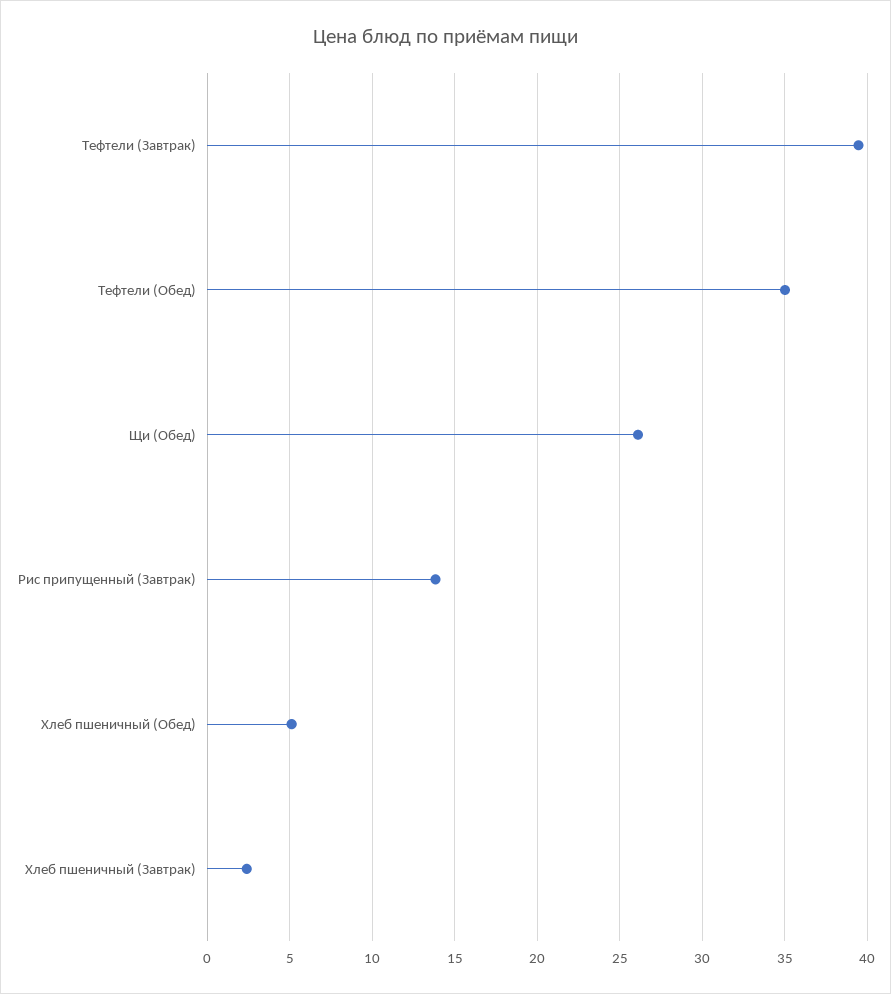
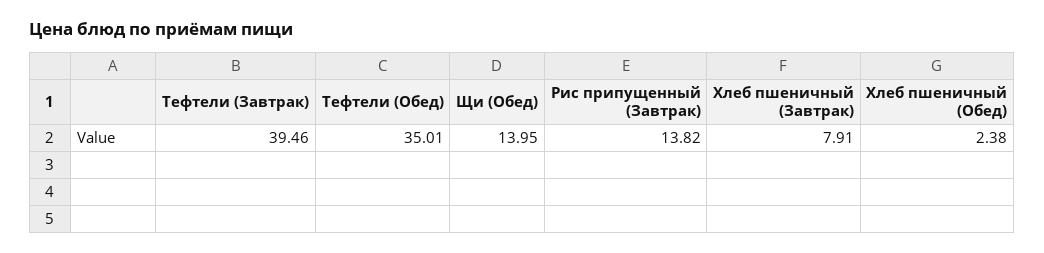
  {
    "Тефтели (Завтрак)": 39.46,
    "Тефтели (Обед)": 35.01,
-   "Щи (Обед)": 26,
+   "Щи (Обед)": 13.95,
    "Рис припущенный (Завтрак)": 13.82,
-   "Хлеб пшеничный (Обед)": 5,
+   "Хлеб пшеничный (Обед)": 2.38,
-   "Хлеб пшеничный (Завтрак)": 2.5
+   "Хлеб пшеничный (Завтрак)": 7.91
  }

